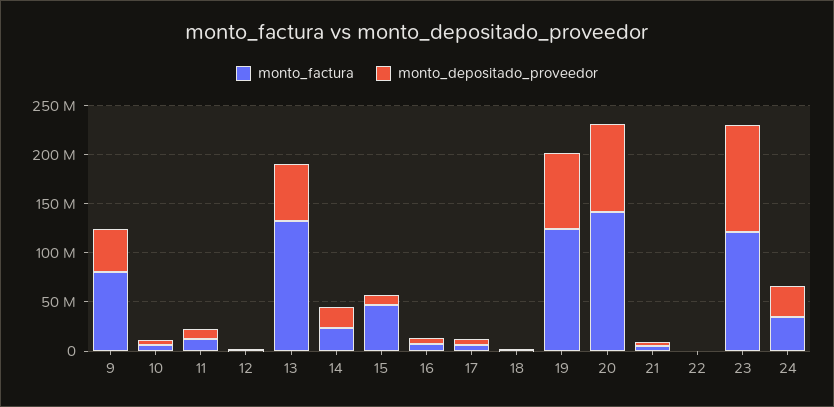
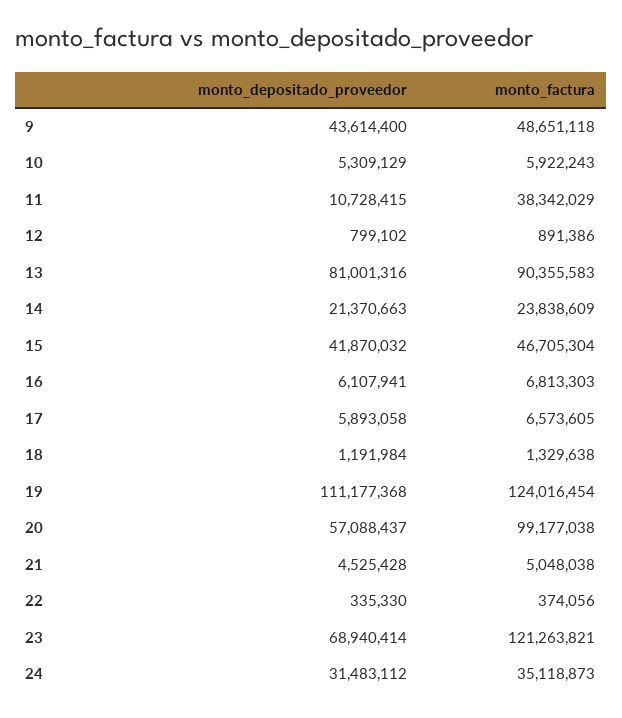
  {
    "monto_factura": {
-     "9": 80000000,
+     "9": 48651118,
      "10": 5922243,
-     "11": 10000000,
+     "11": 38342029,
      "12": 891386,
-     "13": 130000000,
+     "13": 90355583,
      "14": 23838609,
      "15": 46705304,
      "16": 6813303,
      "17": 6573605,
      "18": 1329638,
      "19": 124016454,
-     "20": 140000000,
+     "20": 99177038,
      "21": 5048038,
      "22": 374056,
      "23": 121263821,
      "24": 35118873
    },
    "monto_depositado_proveedor": {
      "9": 43614400,
      "10": 5309129,
      "11": 10728415,
      "12": 799102,
-     "13": 60000000,
+     "13": 81001316,
      "14": 21370663,
-     "15": 10000000,
+     "15": 41870032,
      "16": 6107941,
      "17": 5893058,
      "18": 1191984,
-     "19": 80000000,
+     "19": 111177368,
-     "20": 90000000,
+     "20": 57088437,
      "21": 4525428,
      "22": 335330,
-     "23": 110000000,
+     "23": 68940414,
      "24": 31483112
    }
  }

